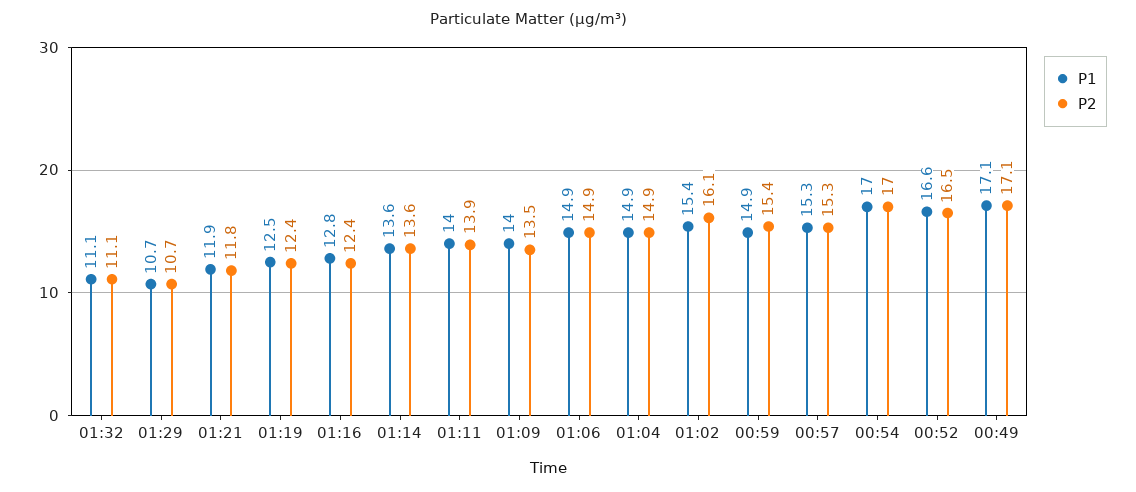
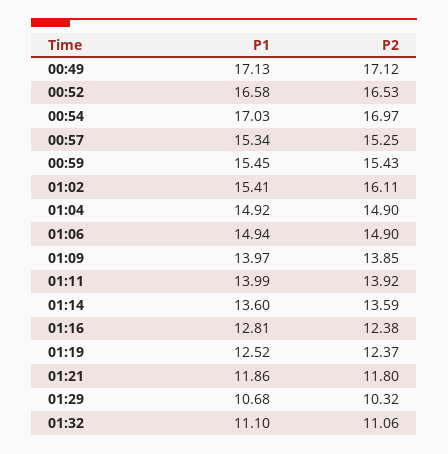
  {
    "P1": {
      "01:32": 11.1,
      "01:29": 10.68,
      "01:21": 11.86,
      "01:19": 12.52,
      "01:16": 12.81,
      "01:14": 13.6,
      "01:11": 13.99,
      "01:09": 13.97,
      "01:06": 14.94,
      "01:04": 14.92,
      "01:02": 15.41,
-     "00:59": 14.9,
+     "00:59": 15.45,
      "00:57": 15.34,
      "00:54": 17.03,
      "00:52": 16.58,
      "00:49": 17.13
    },
    "P2": {
      "01:32": 11.06,
-     "01:29": 10.7,
+     "01:29": 10.32,
      "01:21": 11.8,
      "01:19": 12.37,
      "01:16": 12.38,
      "01:14": 13.59,
      "01:11": 13.92,
-     "01:09": 13.5,
+     "01:09": 13.85,
      "01:06": 14.9,
      "01:04": 14.9,
      "01:02": 16.11,
      "00:59": 15.43,
      "00:57": 15.25,
      "00:54": 16.97,
      "00:52": 16.53,
      "00:49": 17.12
    }
  }

